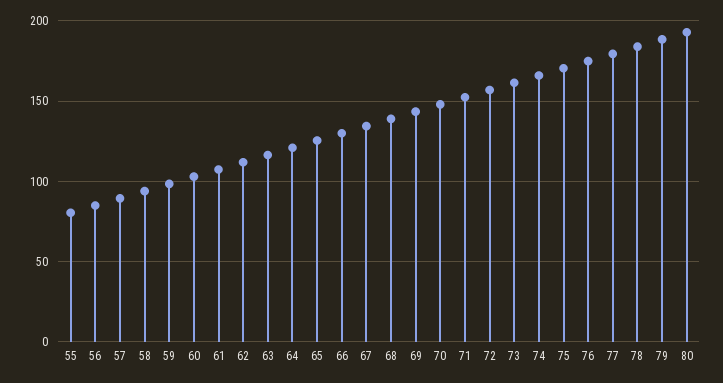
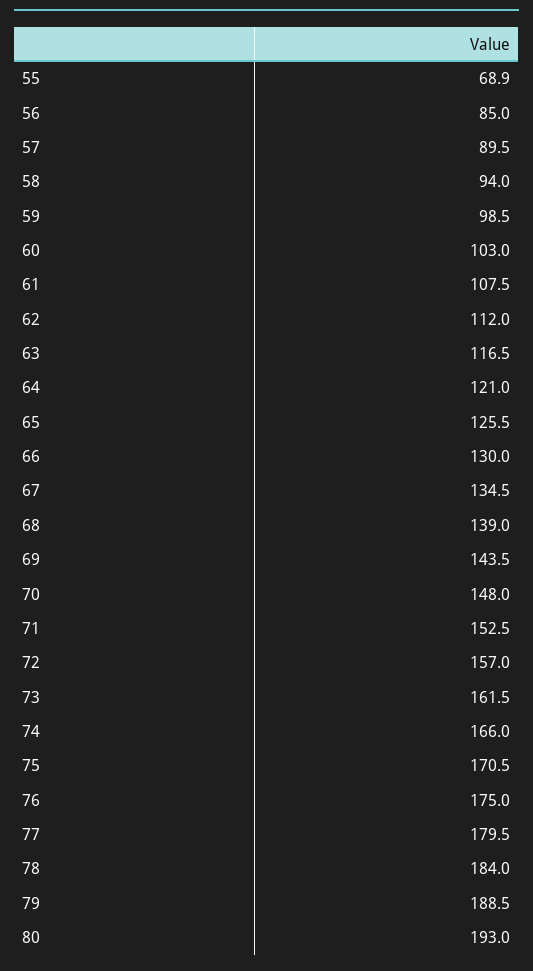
  {
-   "55": 80,
+   "55": 68.9,
    "56": 85,
    "57": 89.5,
    "58": 94,
    "59": 98.5,
    "60": 103,
    "61": 107.5,
    "62": 112,
    "63": 116.5,
    "64": 121,
    "65": 125.5,
    "66": 130,
    "67": 134.5,
    "68": 139,
    "69": 143.5,
    "70": 148,
    "71": 152.5,
    "72": 157,
    "73": 161.5,
    "74": 166,
    "75": 170.5,
    "76": 175,
    "77": 179.5,
    "78": 184,
    "79": 188.5,
    "80": 193
  }

